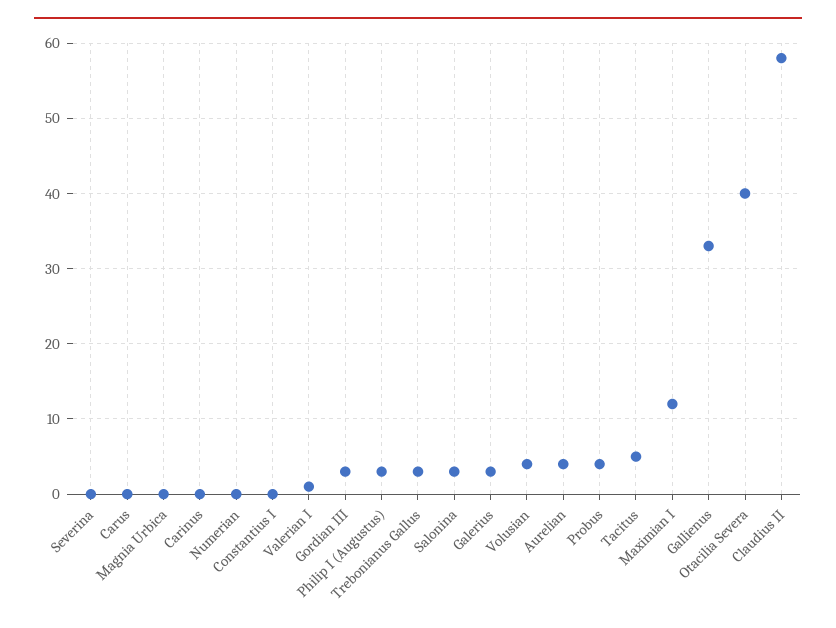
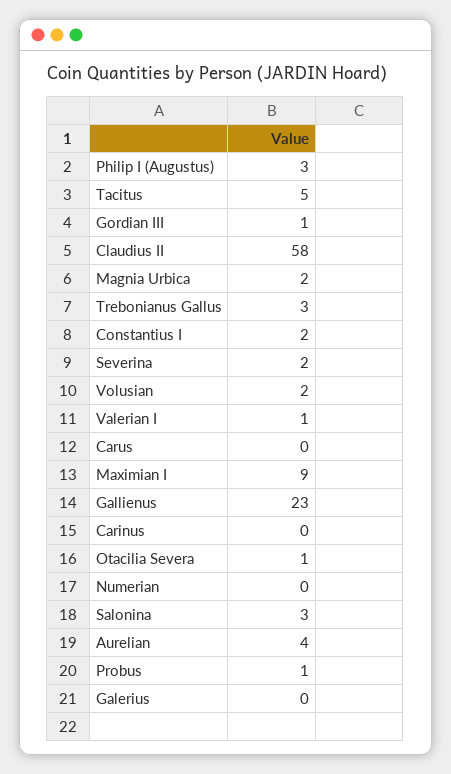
  {
-   "Severina": 0,
+   "Severina": 2,
    "Carus": 0,
-   "Magnia Urbica": 0,
+   "Magnia Urbica": 2,
    "Carinus": 0,
    "Numerian": 0,
-   "Constantius I": 0,
+   "Constantius I": 2,
    "Valerian I": 1,
-   "Gordian III": 3,
+   "Gordian III": 1,
    "Philip I (Augustus)": 3,
    "Trebonianus Gallus": 3,
    "Salonina": 3,
-   "Galerius": 3,
+   "Galerius": 0,
-   "Volusian": 4,
+   "Volusian": 2,
    "Aurelian": 4,
-   "Probus": 4,
+   "Probus": 1,
    "Tacitus": 5,
-   "Maximian I": 12,
+   "Maximian I": 9,
-   "Gallienus": 33,
+   "Gallienus": 23,
-   "Otacilia Severa": 40,
+   "Otacilia Severa": 1,
    "Claudius II": 58
  }

